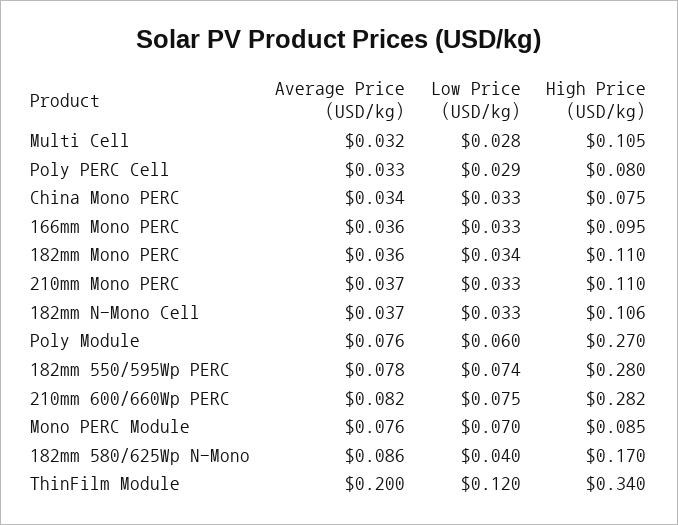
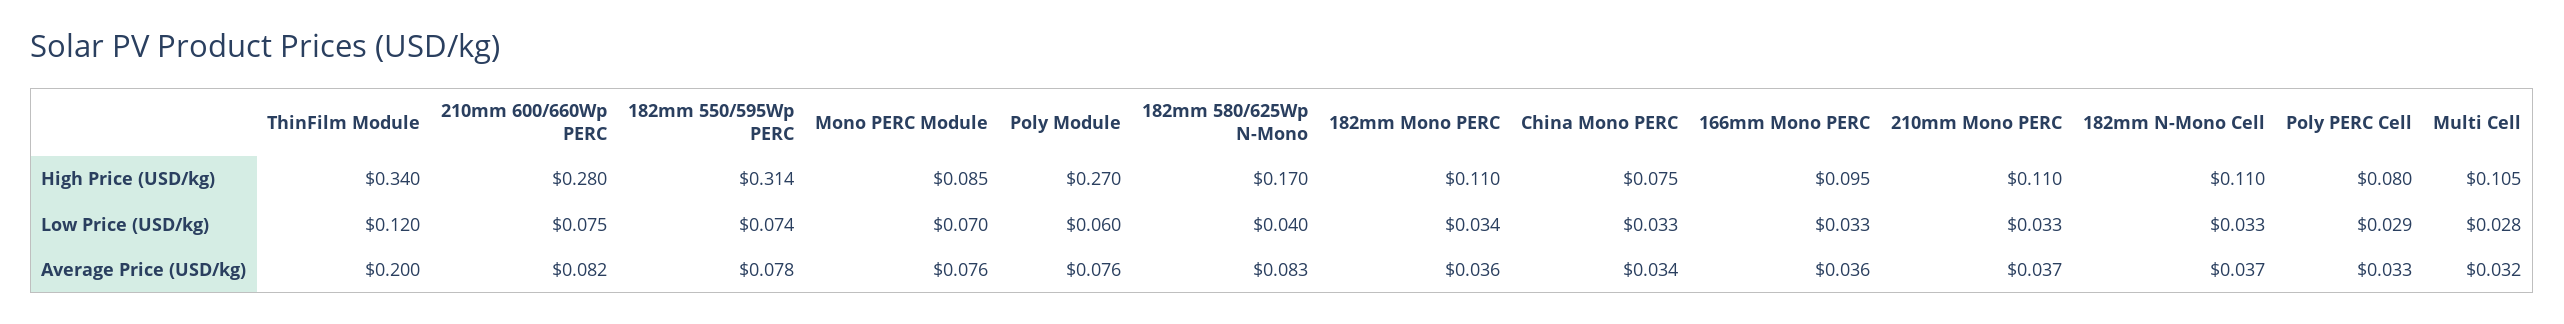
  {
    "Average Price (USD/kg)": {
      "Multi Cell": 0.032,
      "Poly PERC Cell": 0.033,
      "China Mono PERC": 0.034,
      "166mm Mono PERC": 0.036,
      "182mm Mono PERC": 0.036,
      "210mm Mono PERC": 0.037,
      "182mm N-Mono Cell": 0.037,
      "Poly Module": 0.076,
      "182mm 550/595Wp PERC": 0.078,
      "210mm 600/660Wp PERC": 0.082,
      "Mono PERC Module": 0.076,
-     "182mm 580/625Wp N-Mono": 0.086,
+     "182mm 580/625Wp N-Mono": 0.083,
      "ThinFilm Module": 0.2
    },
    "Low Price (USD/kg)": {
      "Multi Cell": 0.028,
      "Poly PERC Cell": 0.029,
      "China Mono PERC": 0.033,
      "166mm Mono PERC": 0.033,
      "182mm Mono PERC": 0.034,
      "210mm Mono PERC": 0.033,
      "182mm N-Mono Cell": 0.033,
      "Poly Module": 0.06,
      "182mm 550/595Wp PERC": 0.074,
      "210mm 600/660Wp PERC": 0.075,
      "Mono PERC Module": 0.07,
      "182mm 580/625Wp N-Mono": 0.04,
      "ThinFilm Module": 0.12
    },
    "High Price (USD/kg)": {
      "Multi Cell": 0.105,
      "Poly PERC Cell": 0.08,
      "China Mono PERC": 0.075,
      "166mm Mono PERC": 0.095,
      "182mm Mono PERC": 0.11,
      "210mm Mono PERC": 0.11,
-     "182mm N-Mono Cell": 0.106,
+     "182mm N-Mono Cell": 0.11,
      "Poly Module": 0.27,
-     "182mm 550/595Wp PERC": 0.28,
+     "182mm 550/595Wp PERC": 0.314,
-     "210mm 600/660Wp PERC": 0.282,
+     "210mm 600/660Wp PERC": 0.28,
      "Mono PERC Module": 0.085,
      "182mm 580/625Wp N-Mono": 0.17,
      "ThinFilm Module": 0.34
    }
  }

